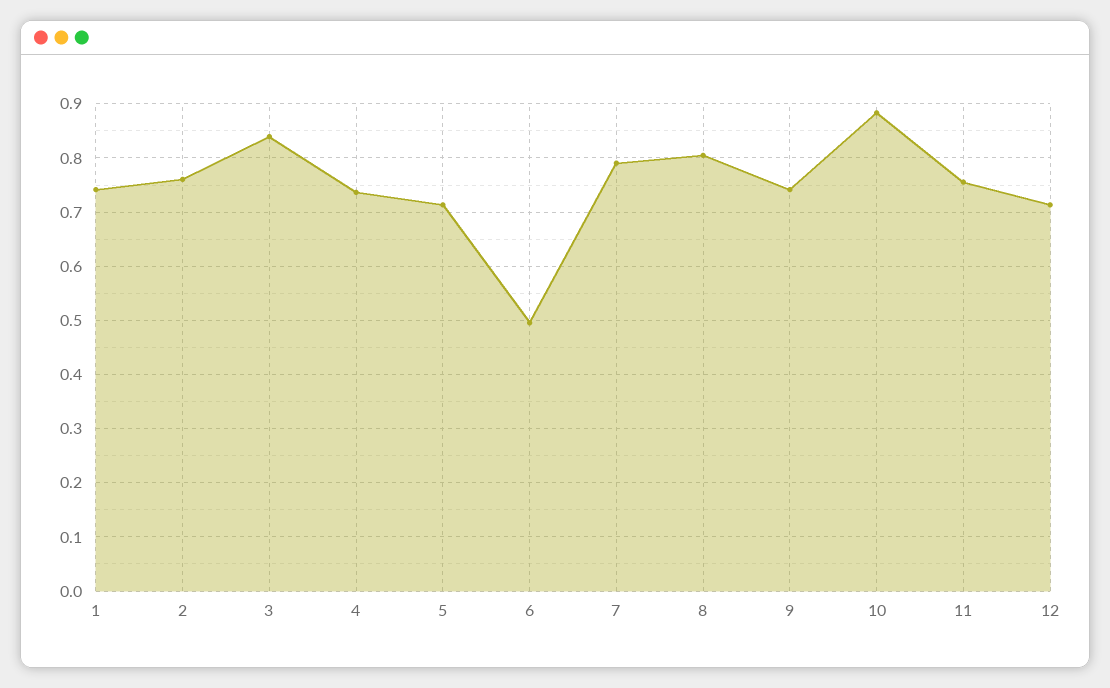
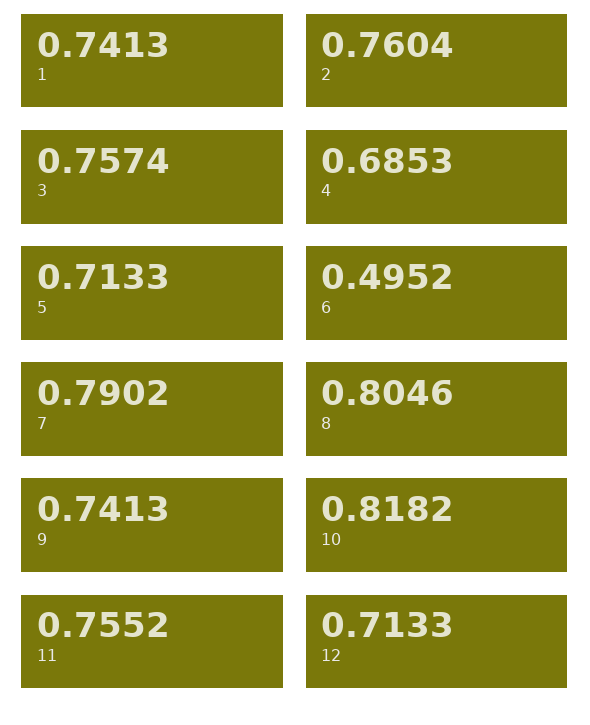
  {
    "1": 0.7413,
    "2": 0.7604,
-   "3": 0.84,
+   "3": 0.7574,
-   "4": 0.74,
+   "4": 0.6853,
    "5": 0.7133,
    "6": 0.4952,
    "7": 0.7902,
    "8": 0.8046,
    "9": 0.7413,
-   "10": 0.88,
+   "10": 0.8182,
    "11": 0.7552,
    "12": 0.7133
  }

